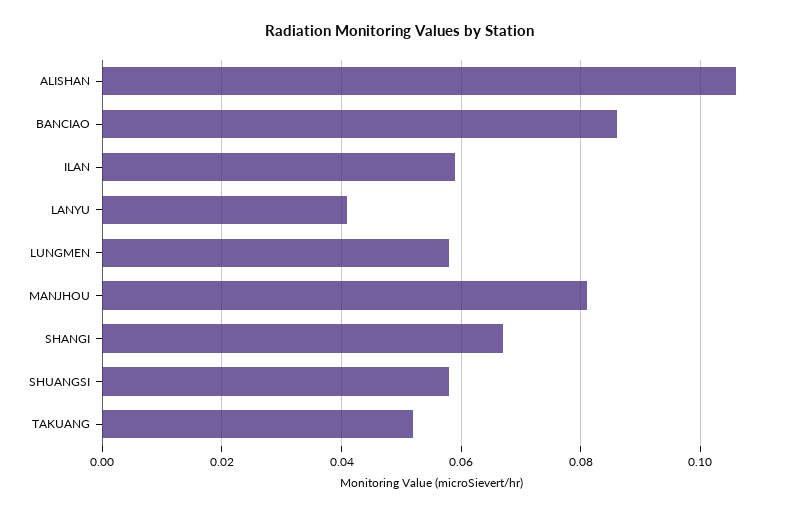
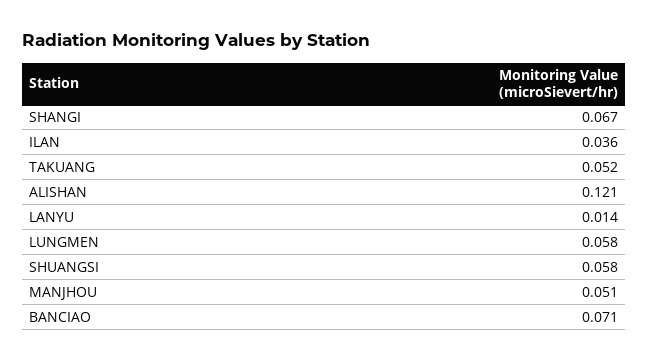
  {
-   "ALISHAN": 0.105,
+   "ALISHAN": 0.121,
-   "BANCIAO": 0.085,
+   "BANCIAO": 0.071,
-   "ILAN": 0.06,
+   "ILAN": 0.036,
-   "LANYU": 0.04,
+   "LANYU": 0.014,
    "LUNGMEN": 0.058,
-   "MANJHOU": 0.08,
+   "MANJHOU": 0.051,
    "SHANGI": 0.067,
    "SHUANGSI": 0.058,
    "TAKUANG": 0.052
  }

